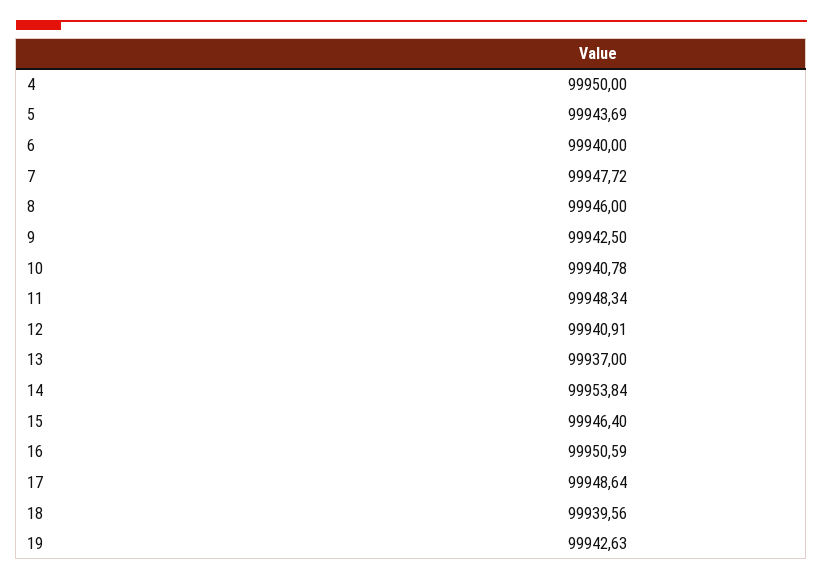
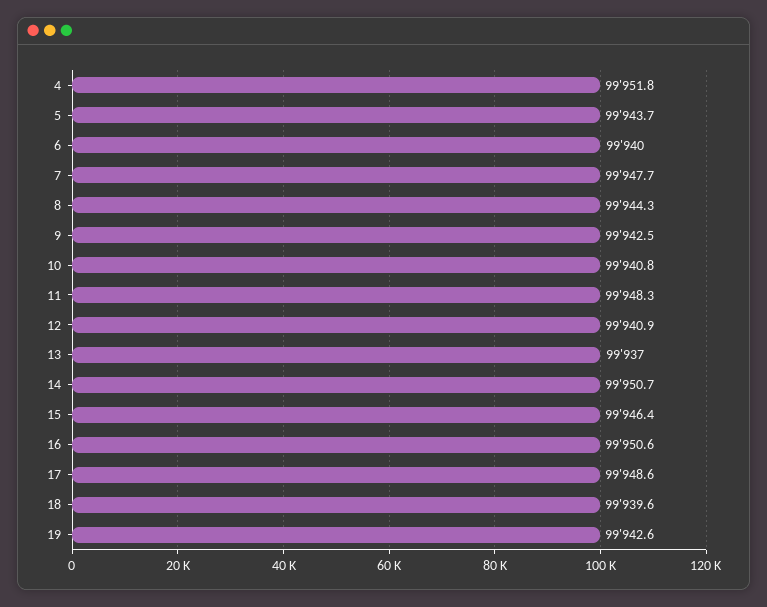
  {
-   "4": 99950,
+   "4": 99951.8,
    "5": 99943.69,
    "6": 99940,
    "7": 99947.72,
-   "8": 99946,
+   "8": 99944.3,
    "9": 99942.5,
    "10": 99940.78,
    "11": 99948.34,
    "12": 99940.91,
    "13": 99937,
-   "14": 99953.84,
+   "14": 99950.7,
    "15": 99946.4,
    "16": 99950.59,
    "17": 99948.64,
    "18": 99939.56,
    "19": 99942.63
  }

